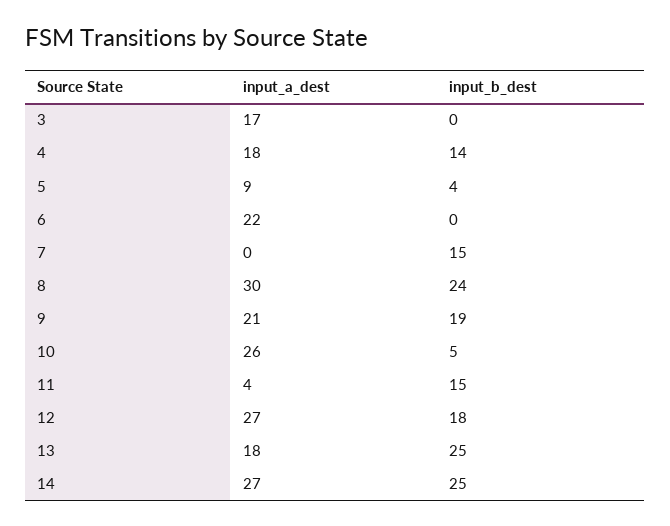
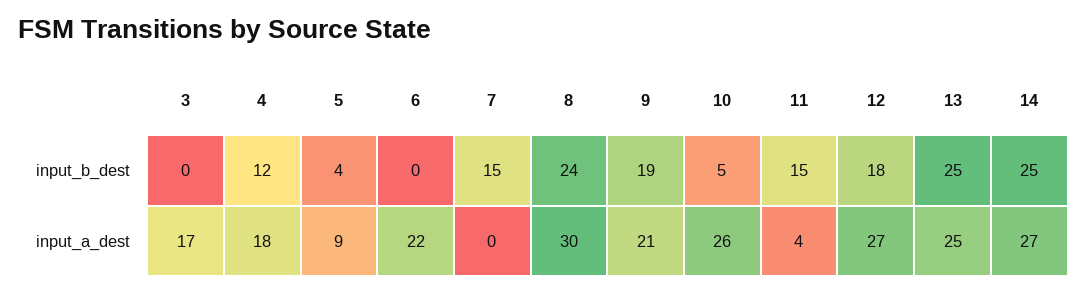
  {
    "input_a_dest": {
      "3": 17,
      "4": 18,
      "5": 9,
      "6": 22,
      "7": 0,
      "8": 30,
      "9": 21,
      "10": 26,
      "11": 4,
      "12": 27,
-     "13": 18,
+     "13": 25,
      "14": 27
    },
    "input_b_dest": {
      "3": 0,
-     "4": 14,
+     "4": 12,
      "5": 4,
      "6": 0,
      "7": 15,
      "8": 24,
      "9": 19,
      "10": 5,
      "11": 15,
      "12": 18,
      "13": 25,
      "14": 25
    }
  }

